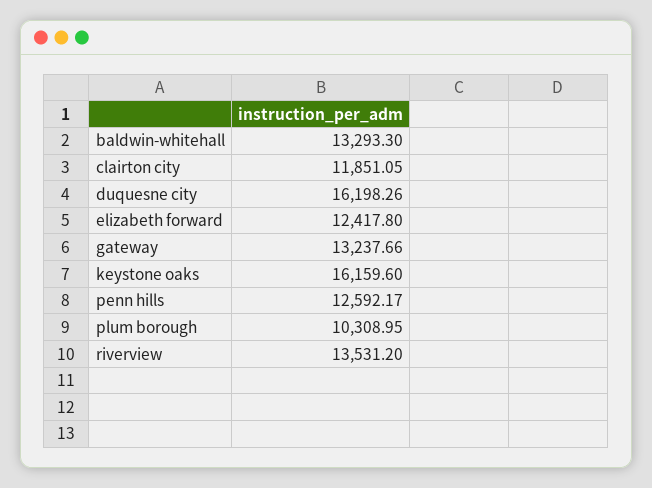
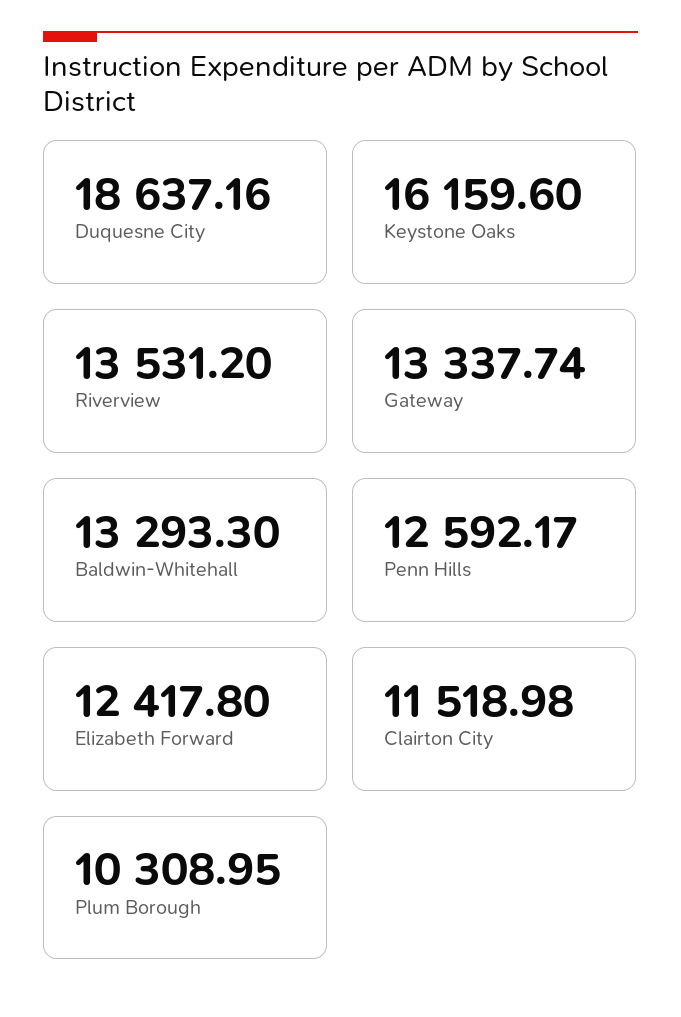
  {
    "baldwin-whitehall": 13293.3,
-   "clairton city": 11851.05,
+   "clairton city": 11518.98,
-   "duquesne city": 16198.26,
+   "duquesne city": 18637.16,
    "elizabeth forward": 12417.8,
-   "gateway": 13237.66,
+   "gateway": 13337.74,
    "keystone oaks": 16159.6,
    "penn hills": 12592.17,
    "plum borough": 10308.95,
    "riverview": 13531.2
  }

